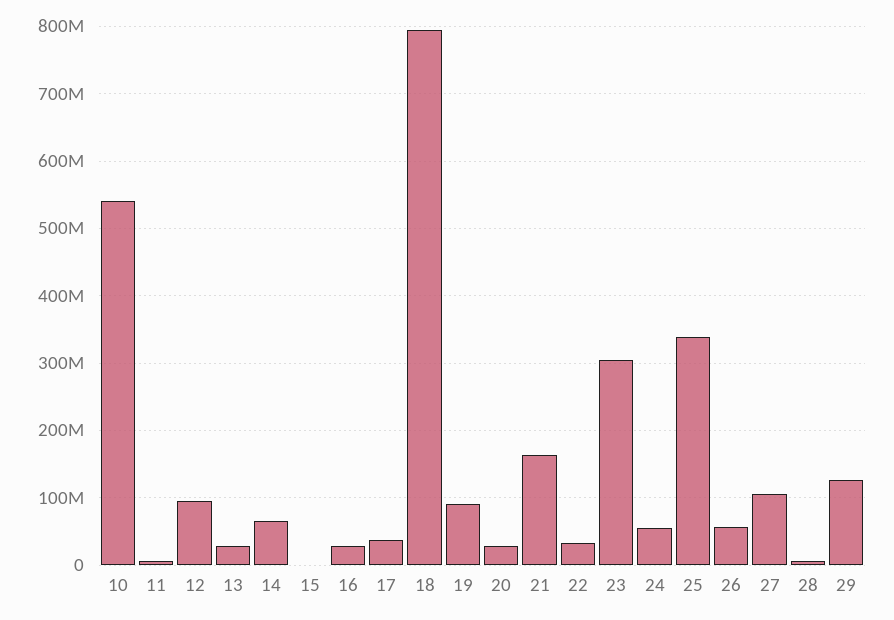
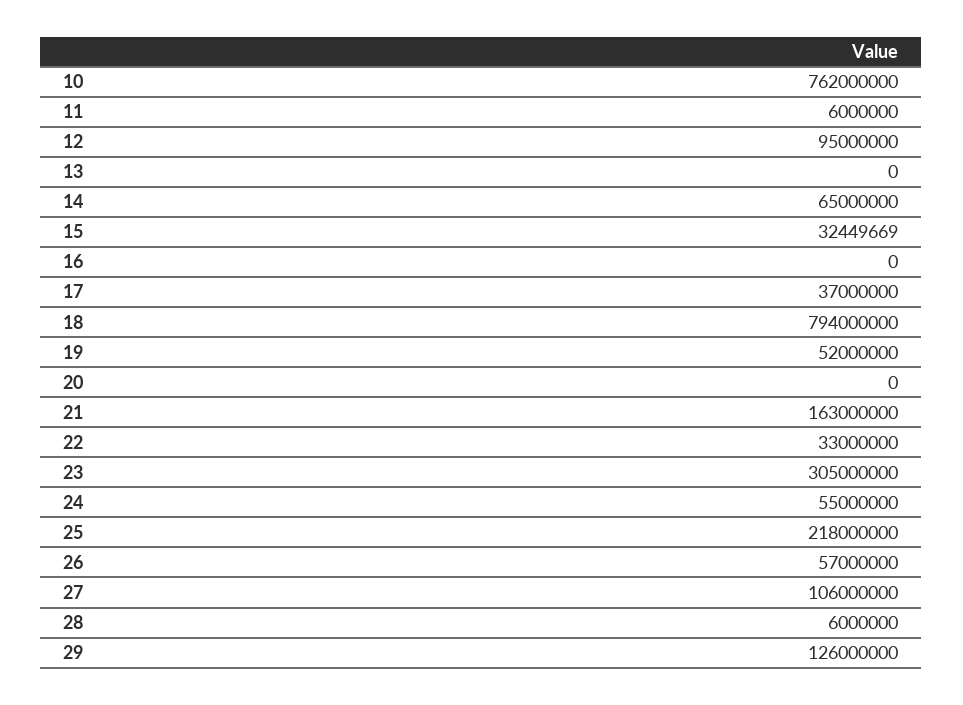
  {
-   "10": 540000000,
+   "10": 762000000,
    "11": 6000000,
    "12": 95000000,
-   "13": 30000000,
+   "13": 0,
    "14": 65000000,
-   "15": 0,
+   "15": 32449669,
-   "16": 30000000,
+   "16": 0,
    "17": 37000000,
    "18": 794000000,
-   "19": 90000000,
+   "19": 52000000,
-   "20": 30000000,
+   "20": 0,
    "21": 163000000,
    "22": 33000000,
    "23": 305000000,
    "24": 55000000,
-   "25": 340000000,
+   "25": 218000000,
    "26": 57000000,
    "27": 106000000,
    "28": 6000000,
    "29": 126000000
  }

